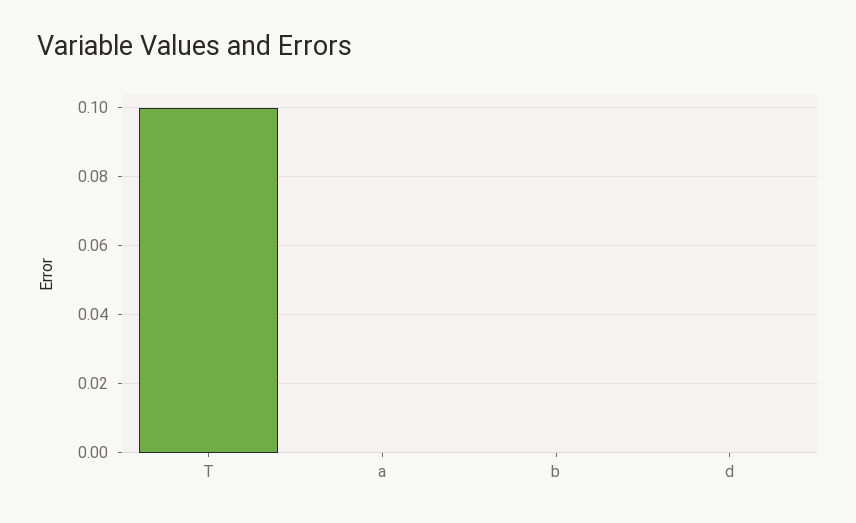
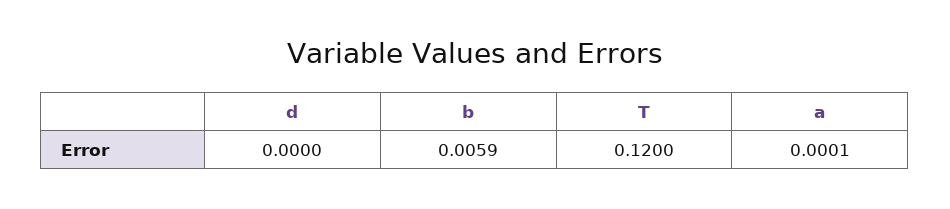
  {
-   "T": 0.1,
+   "T": 0.12,
    "a": 0.0001,
-   "b": 0,
+   "b": 0.0059,
    "d": 0
  }

